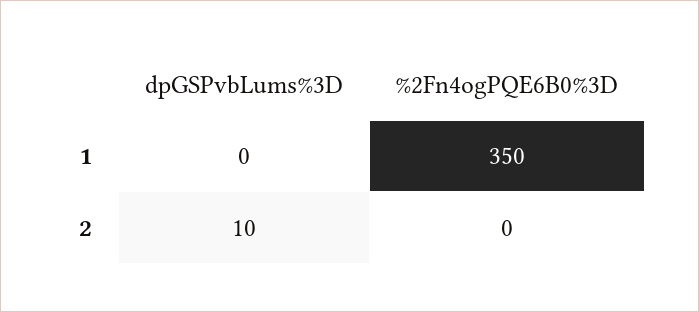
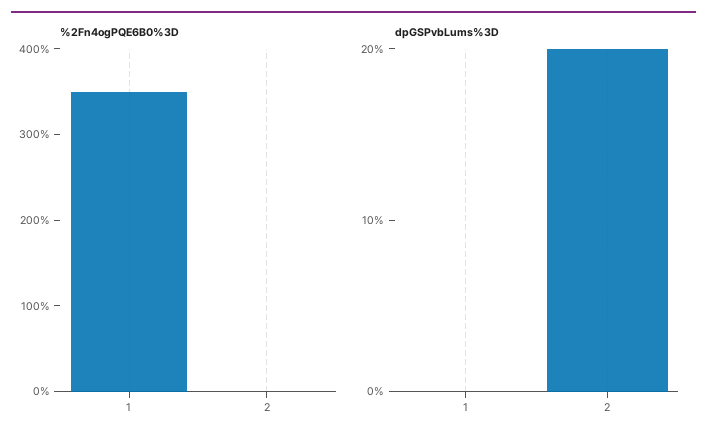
  {
    "dpGSPvbLums%3D": {
      "1": 0,
-     "2": 10
+     "2": 20
    },
    "%2Fn4ogPQE6B0%3D": {
      "1": 350,
      "2": 0
    }
  }

